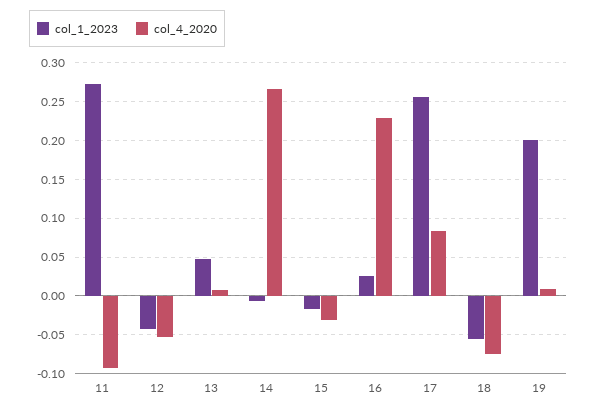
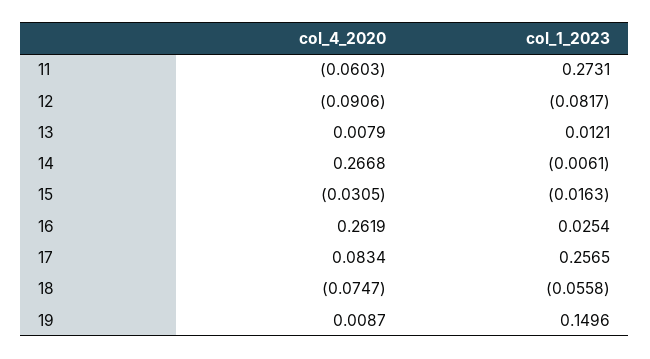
  {
    "col_1_2023": {
      "11": 0.2731,
-     "12": -0.04,
+     "12": -0.0817,
-     "13": 0.05,
+     "13": 0.0121,
      "14": -0.0061,
      "15": -0.0163,
      "16": 0.0254,
      "17": 0.2565,
      "18": -0.0558,
-     "19": 0.2
+     "19": 0.1496
    },
    "col_4_2020": {
-     "11": -0.09,
+     "11": -0.0603,
-     "12": -0.05,
+     "12": -0.0906,
      "13": 0.0079,
      "14": 0.2668,
      "15": -0.0305,
-     "16": 0.23,
+     "16": 0.2619,
      "17": 0.0834,
      "18": -0.0747,
      "19": 0.0087
    }
  }

